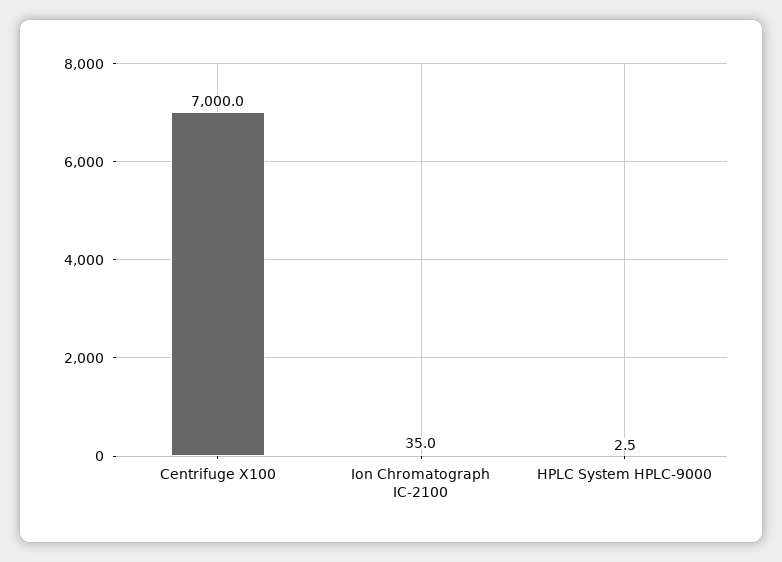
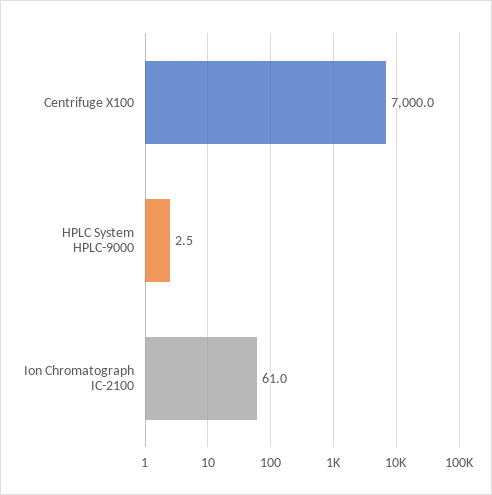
  {
    "Centrifuge X100": 7000,
-   "Ion Chromatograph IC-2100": 35,
+   "Ion Chromatograph IC-2100": 61,
    "HPLC System HPLC-9000": 2.5
  }

